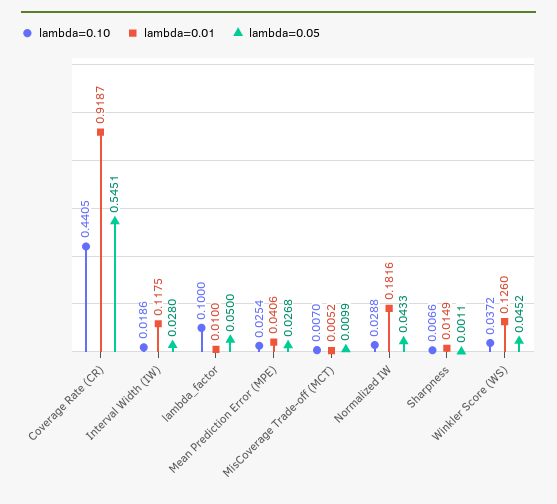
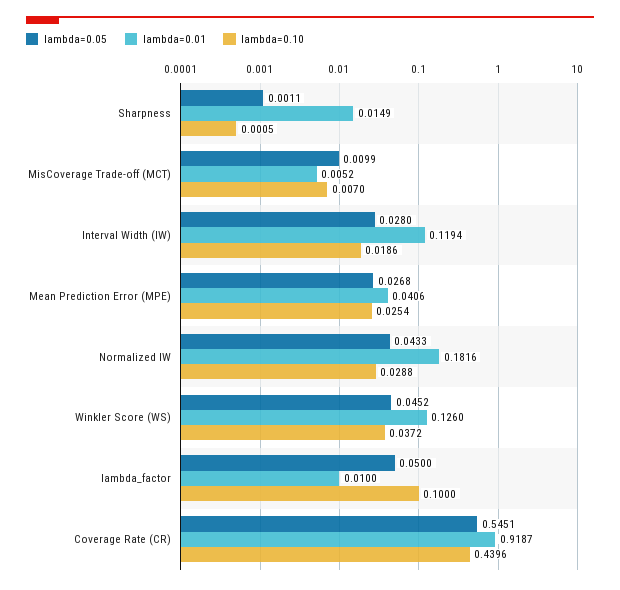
  {
    "lambda=0.10": {
-     "Coverage Rate (CR)": 0.4405,
+     "Coverage Rate (CR)": 0.4396,
      "Interval Width (IW)": 0.0186,
      "lambda_factor": 0.1,
      "Mean Prediction Error (MPE)": 0.0254,
      "MisCoverage Trade-off (MCT)": 0.007,
      "Normalized IW": 0.0288,
-     "Sharpness": 0.0066,
+     "Sharpness": 0.0005,
      "Winkler Score (WS)": 0.0372
    },
    "lambda=0.01": {
      "Coverage Rate (CR)": 0.9187,
-     "Interval Width (IW)": 0.1175,
+     "Interval Width (IW)": 0.1194,
      "lambda_factor": 0.01,
      "Mean Prediction Error (MPE)": 0.0406,
      "MisCoverage Trade-off (MCT)": 0.0052,
      "Normalized IW": 0.1816,
      "Sharpness": 0.0149,
      "Winkler Score (WS)": 0.126
    },
    "lambda=0.05": {
      "Coverage Rate (CR)": 0.5451,
      "Interval Width (IW)": 0.028,
      "lambda_factor": 0.05,
      "Mean Prediction Error (MPE)": 0.0268,
      "MisCoverage Trade-off (MCT)": 0.0099,
      "Normalized IW": 0.0433,
      "Sharpness": 0.0011,
      "Winkler Score (WS)": 0.0452
    }
  }

